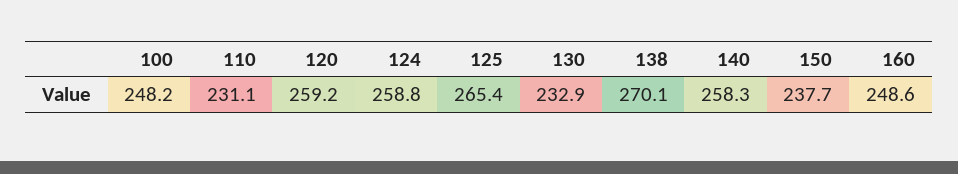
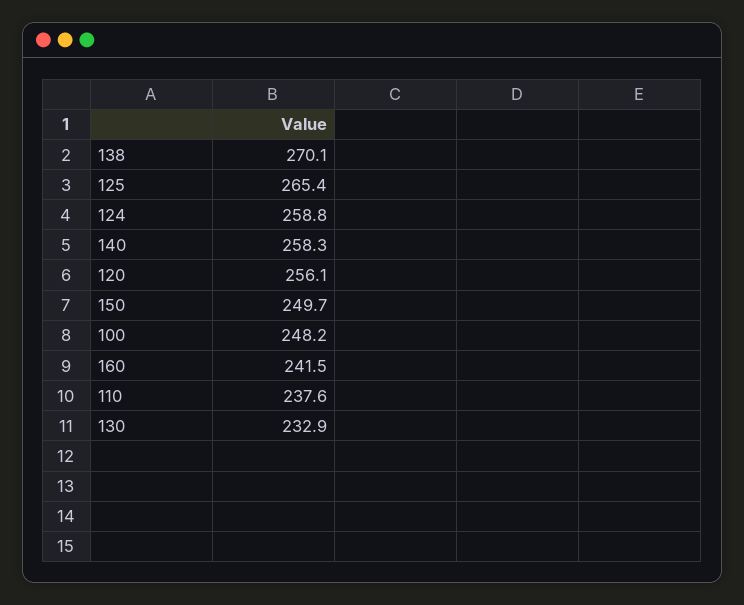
  {
    "100": 248.2,
-   "110": 231.1,
+   "110": 237.6,
-   "120": 259.2,
+   "120": 256.1,
    "124": 258.8,
    "125": 265.4,
    "130": 232.9,
    "138": 270.1,
    "140": 258.3,
-   "150": 237.7,
+   "150": 249.7,
-   "160": 248.6
+   "160": 241.5
  }

